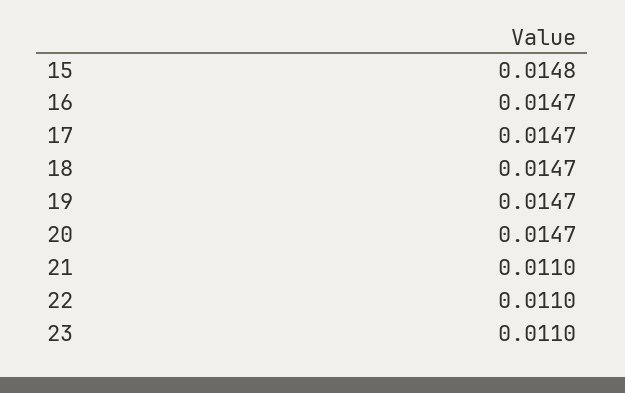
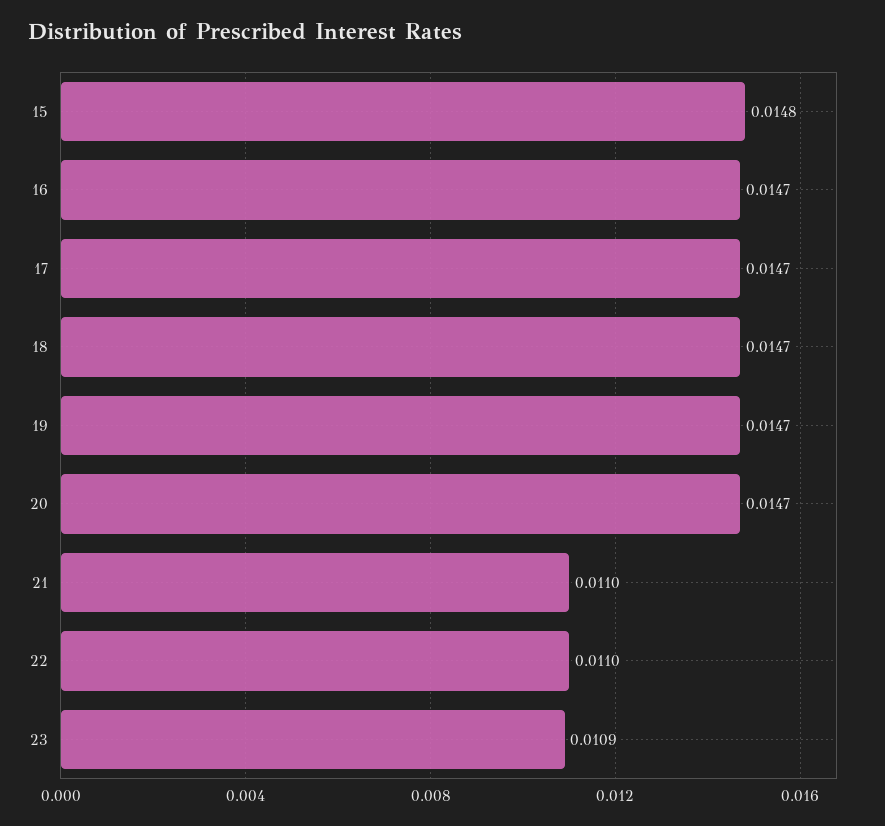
  {
    "15": 0.0148,
    "16": 0.0147,
    "17": 0.0147,
    "18": 0.0147,
    "19": 0.0147,
    "20": 0.0147,
    "21": 0.011,
    "22": 0.011,
-   "23": 0.011
+   "23": 0.0109
  }

